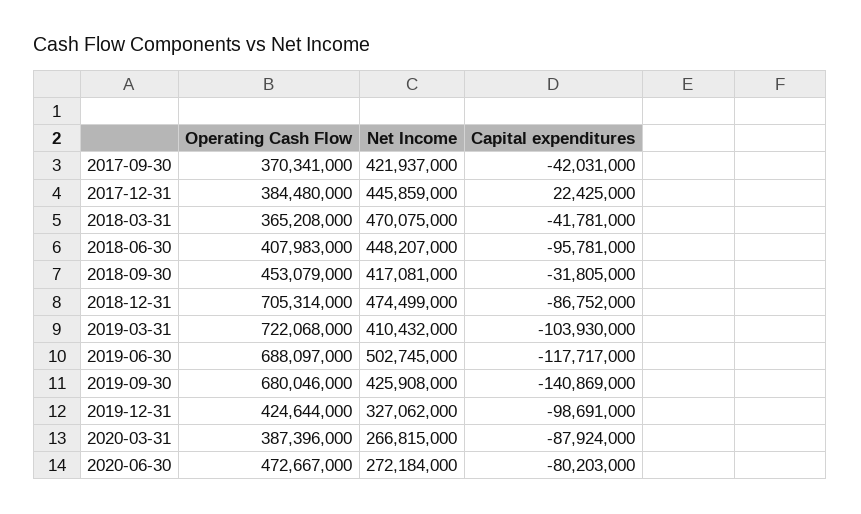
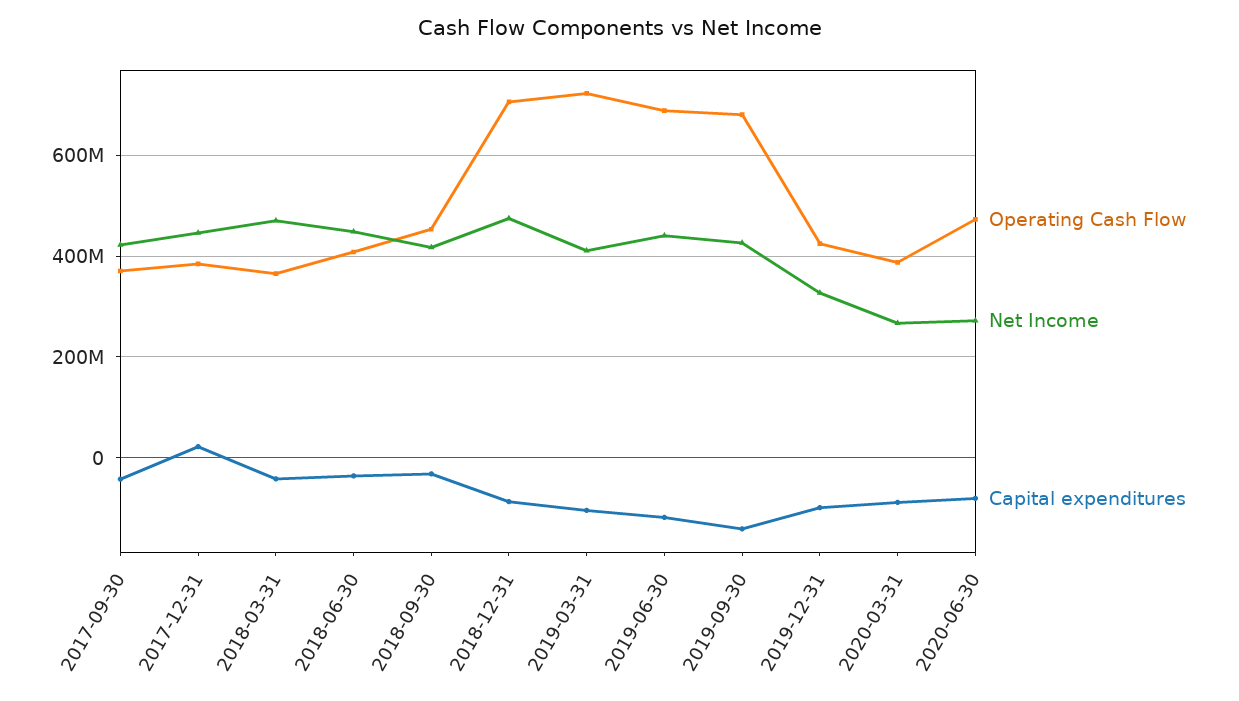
  {
    "Operating Cash Flow": {
      "2017-09-30": 370341000,
      "2017-12-31": 384480000,
      "2018-03-31": 365208000,
      "2018-06-30": 407983000,
      "2018-09-30": 453079000,
      "2018-12-31": 705314000,
      "2019-03-31": 722068000,
      "2019-06-30": 688097000,
      "2019-09-30": 680046000,
      "2019-12-31": 424644000,
      "2020-03-31": 387396000,
      "2020-06-30": 472667000
    },
    "Net Income": {
      "2017-09-30": 421937000,
      "2017-12-31": 445859000,
      "2018-03-31": 470075000,
      "2018-06-30": 448207000,
      "2018-09-30": 417081000,
      "2018-12-31": 474499000,
      "2019-03-31": 410432000,
-     "2019-06-30": 502745000,
+     "2019-06-30": 440000000,
      "2019-09-30": 425908000,
      "2019-12-31": 327062000,
      "2020-03-31": 266815000,
      "2020-06-30": 272184000
    },
    "Capital expenditures": {
      "2017-09-30": -42031000,
      "2017-12-31": 22425000,
      "2018-03-31": -41781000,
-     "2018-06-30": -95781000,
+     "2018-06-30": -40000000,
      "2018-09-30": -31805000,
      "2018-12-31": -86752000,
      "2019-03-31": -103930000,
      "2019-06-30": -117717000,
      "2019-09-30": -140869000,
      "2019-12-31": -98691000,
      "2020-03-31": -87924000,
      "2020-06-30": -80203000
    }
  }

